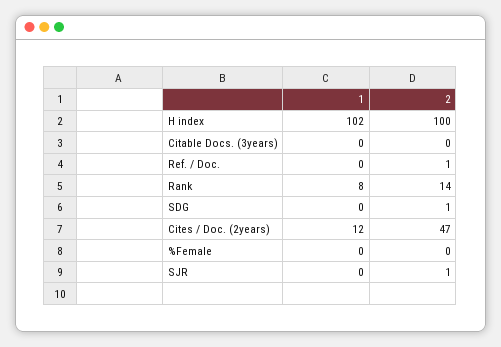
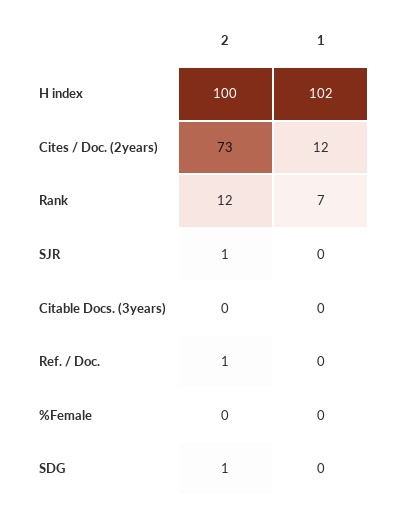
  {
    "1": {
      "H index": 102,
      "Citable Docs. (3years)": 0,
      "Ref. / Doc.": 0,
-     "Rank": 8,
+     "Rank": 7,
      "SDG": 0,
      "Cites / Doc. (2years)": 12,
      "%Female": 0,
      "SJR": 0
    },
    "2": {
      "H index": 100,
      "Citable Docs. (3years)": 0,
      "Ref. / Doc.": 1,
-     "Rank": 14,
+     "Rank": 12,
      "SDG": 1,
-     "Cites / Doc. (2years)": 47,
+     "Cites / Doc. (2years)": 73,
      "%Female": 0,
      "SJR": 1
    }
  }

